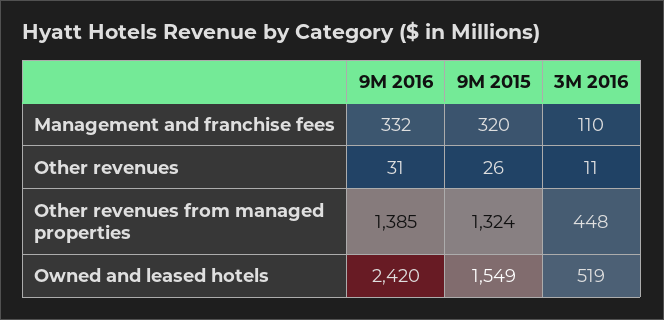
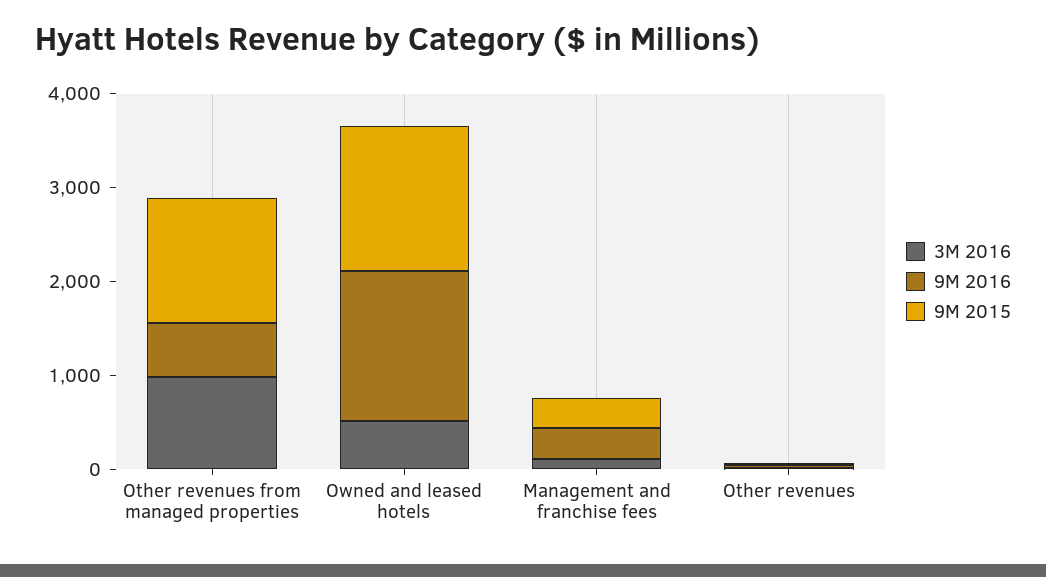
  {
    "9M 2016": {
      "Management and franchise fees": 332,
      "Other revenues": 31,
-     "Other revenues from managed properties": 1385,
+     "Other revenues from managed properties": 600,
-     "Owned and leased hotels": 2420
+     "Owned and leased hotels": 1600
    },
    "9M 2015": {
      "Management and franchise fees": 320,
      "Other revenues": 26,
      "Other revenues from managed properties": 1324,
      "Owned and leased hotels": 1549
    },
    "3M 2016": {
      "Management and franchise fees": 110,
      "Other revenues": 11,
-     "Other revenues from managed properties": 448,
+     "Other revenues from managed properties": 1000,
      "Owned and leased hotels": 519
    }
  }

